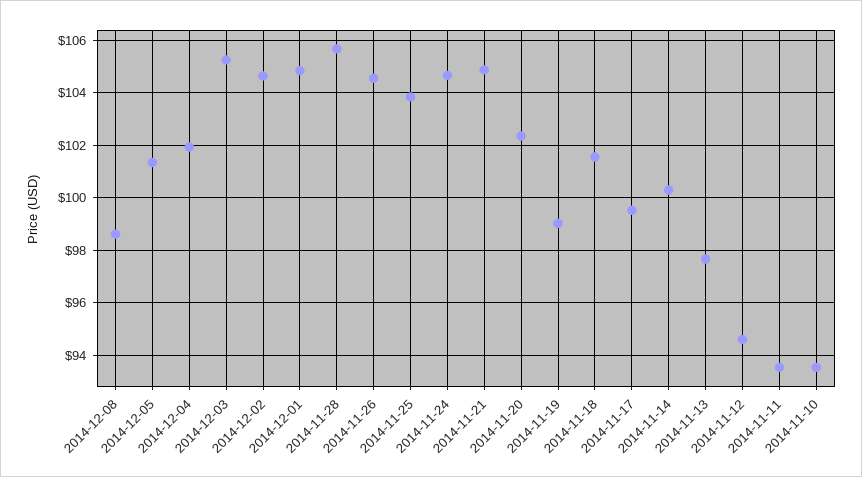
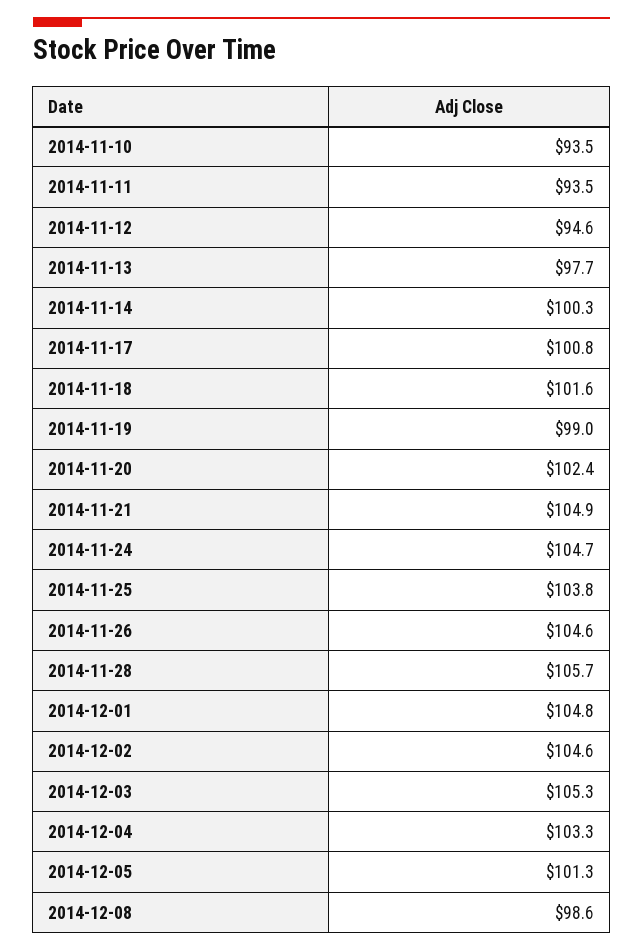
  {
    "2014-12-08": 98.6,
    "2014-12-05": 101.3,
-   "2014-12-04": 102,
+   "2014-12-04": 103.3,
    "2014-12-03": 105.3,
    "2014-12-02": 104.6,
    "2014-12-01": 104.8,
    "2014-11-28": 105.7,
    "2014-11-26": 104.6,
    "2014-11-25": 103.8,
    "2014-11-24": 104.7,
    "2014-11-21": 104.9,
    "2014-11-20": 102.4,
    "2014-11-19": 99,
    "2014-11-18": 101.6,
-   "2014-11-17": 99.5,
+   "2014-11-17": 100.8,
    "2014-11-14": 100.3,
    "2014-11-13": 97.7,
    "2014-11-12": 94.6,
    "2014-11-11": 93.5,
    "2014-11-10": 93.5
  }

